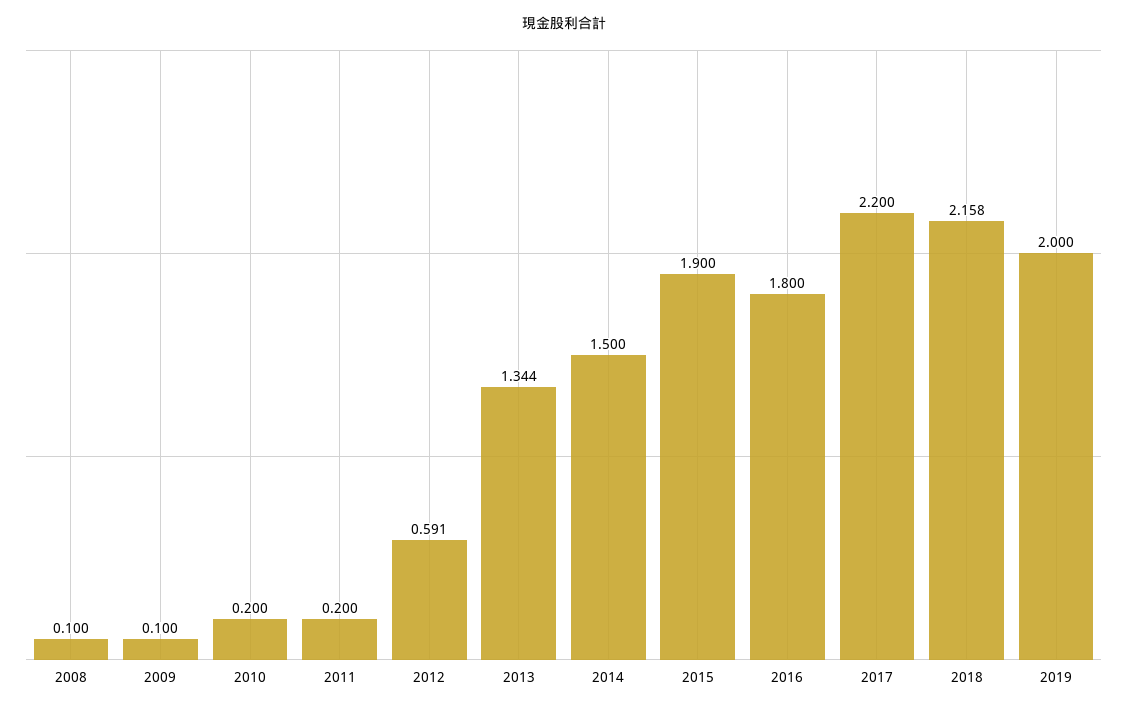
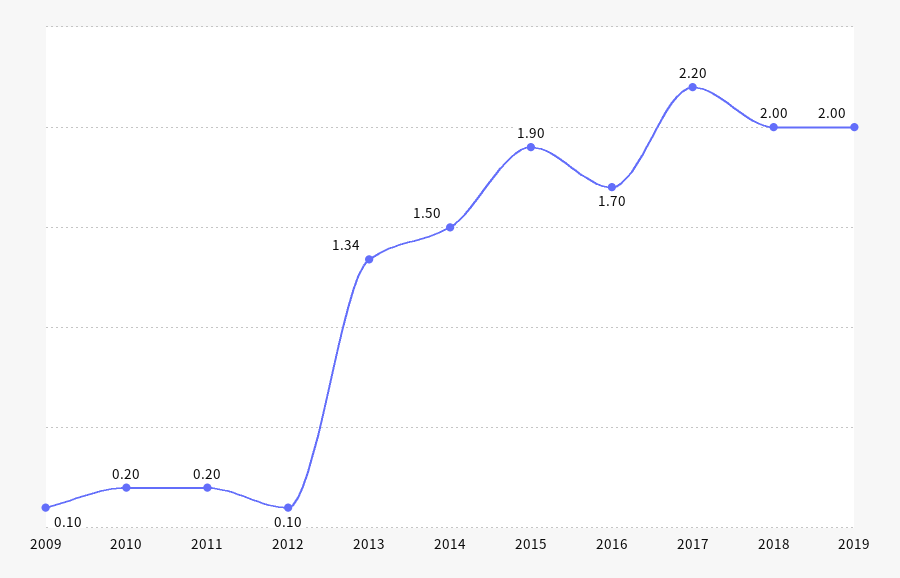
  {
-   "2008": 0.1,
    "2009": 0.1,
    "2010": 0.2,
    "2011": 0.2,
-   "2012": 0.591,
+   "2012": 0.1,
    "2013": 1.344,
    "2014": 1.5,
    "2015": 1.9,
-   "2016": 1.8,
+   "2016": 1.7,
    "2017": 2.2,
-   "2018": 2.158,
+   "2018": 2,
    "2019": 2
  }

